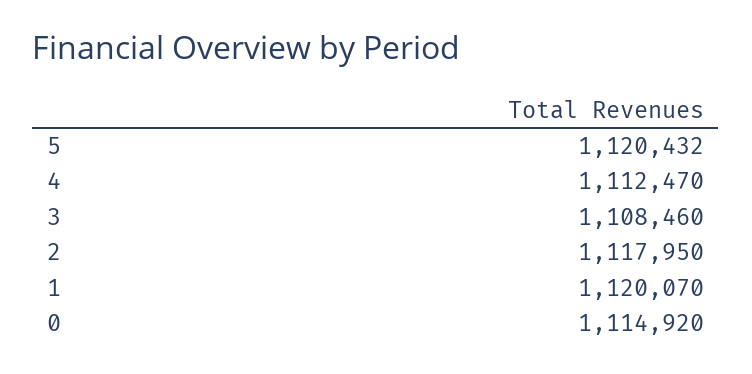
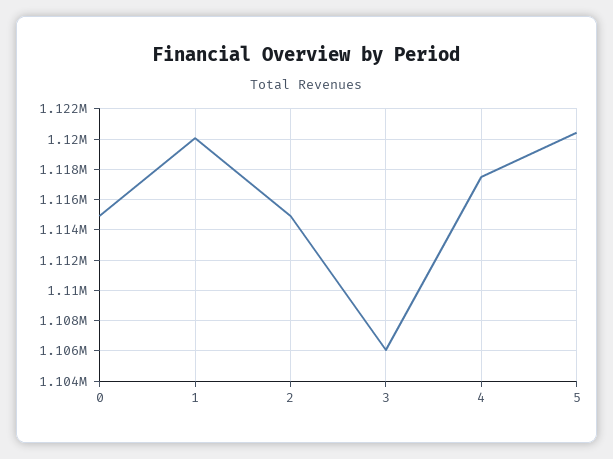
  {
    "5": 1120432,
-   "4": 1112470,
+   "4": 1117500,
-   "3": 1108460,
+   "3": 1106000,
-   "2": 1117950,
+   "2": 1115000,
    "1": 1120070,
    "0": 1114920
  }

